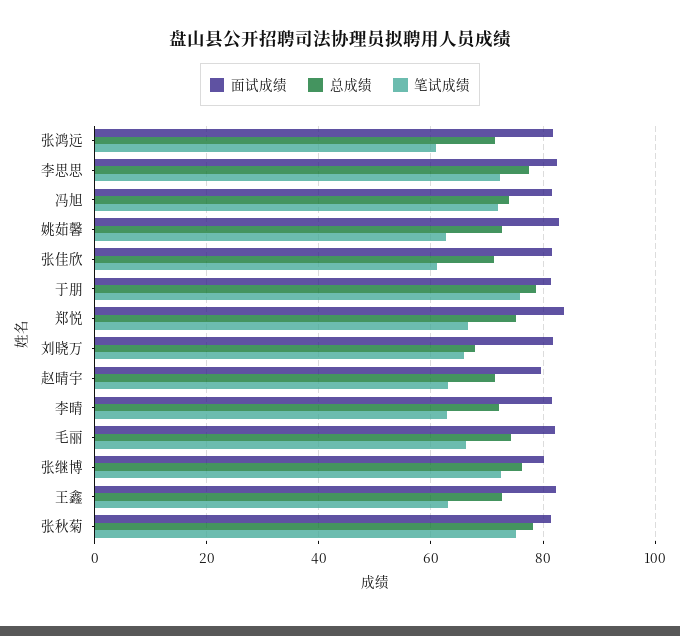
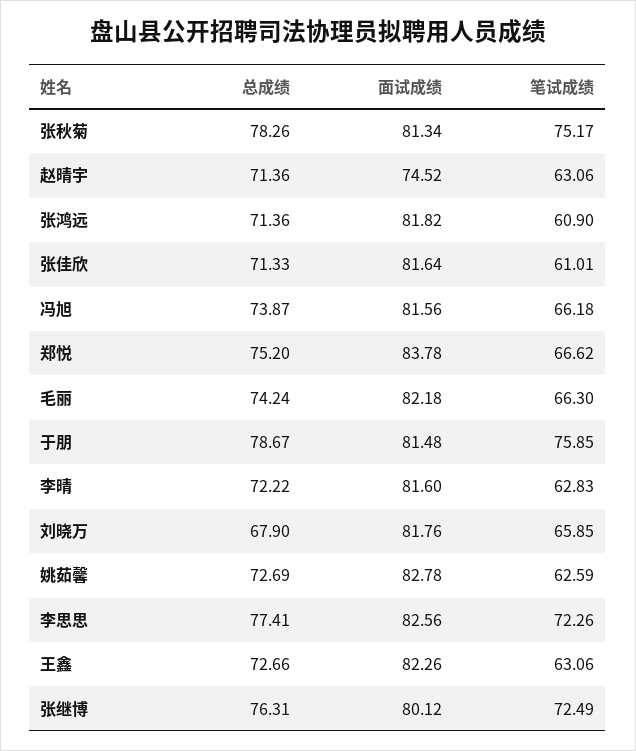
  {
    "面试成绩": {
      "张鸿远": 81.82,
      "李思思": 82.56,
      "冯旭": 81.56,
      "姚茹馨": 82.78,
      "张佳欣": 81.64,
      "于朋": 81.48,
      "郑悦": 83.78,
      "刘晓万": 81.76,
-     "赵晴宇": 80,
+     "赵晴宇": 74.52,
      "李晴": 81.6,
      "毛丽": 82.18,
      "张继博": 80.12,
      "王鑫": 82.26,
      "张秋菊": 81.34
    },
    "总成绩": {
      "张鸿远": 71.36,
      "李思思": 77.41,
      "冯旭": 73.87,
      "姚茹馨": 72.69,
      "张佳欣": 71.33,
      "于朋": 78.67,
      "郑悦": 75.2,
      "刘晓万": 67.9,
      "赵晴宇": 71.36,
      "李晴": 72.22,
      "毛丽": 74.24,
      "张继博": 76.31,
      "王鑫": 72.66,
      "张秋菊": 78.26
    },
    "笔试成绩": {
      "张鸿远": 60.9,
      "李思思": 72.26,
-     "冯旭": 72,
+     "冯旭": 66.18,
      "姚茹馨": 62.59,
      "张佳欣": 61.01,
      "于朋": 75.85,
      "郑悦": 66.62,
      "刘晓万": 65.85,
      "赵晴宇": 63.06,
      "李晴": 62.83,
      "毛丽": 66.3,
      "张继博": 72.49,
      "王鑫": 63.06,
      "张秋菊": 75.17
    }
  }

